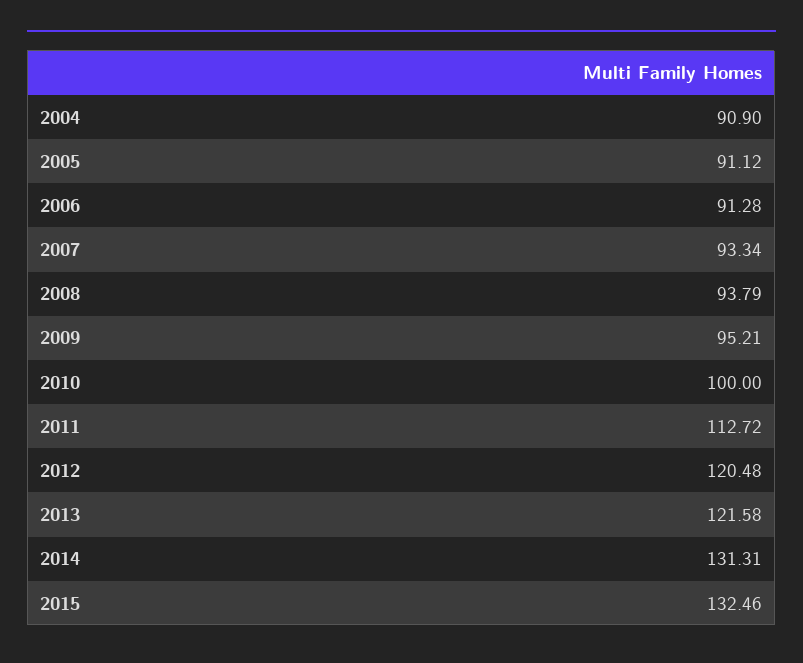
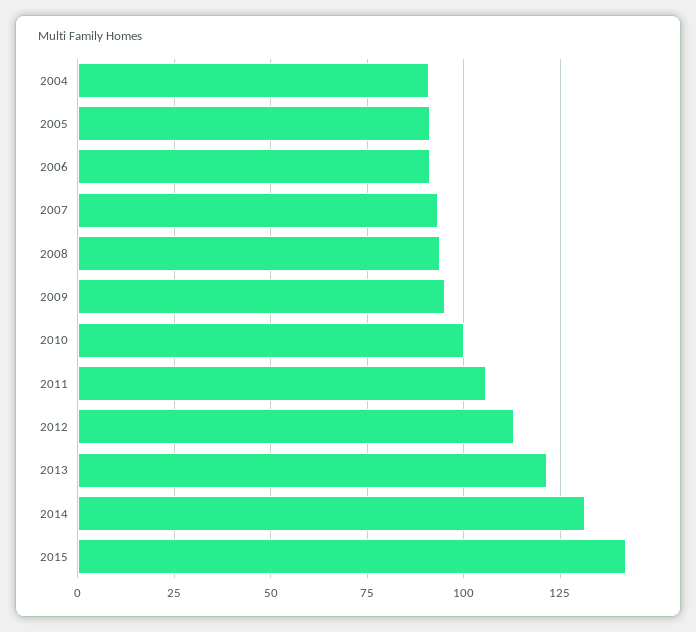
  {
    "2004": 90.9,
    "2005": 91.12,
    "2006": 91.28,
    "2007": 93.34,
    "2008": 93.79,
    "2009": 95.21,
    "2010": 100,
-   "2011": 112.72,
+   "2011": 105,
-   "2012": 120.48,
+   "2012": 112.5,
    "2013": 121.58,
    "2014": 131.31,
-   "2015": 132.46
+   "2015": 142.5
  }

